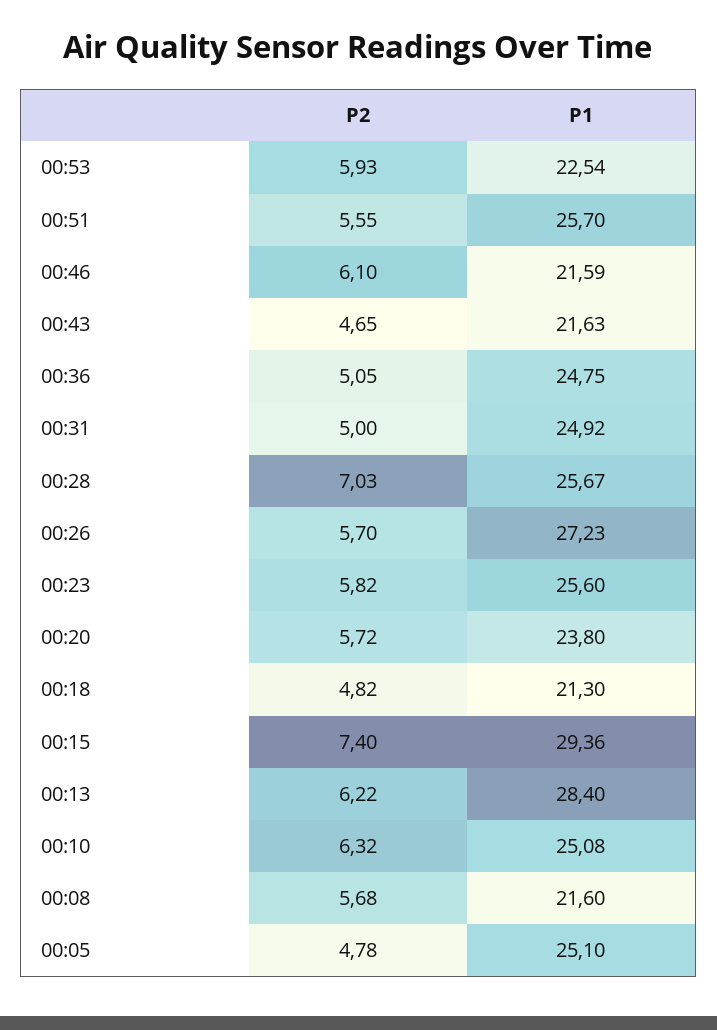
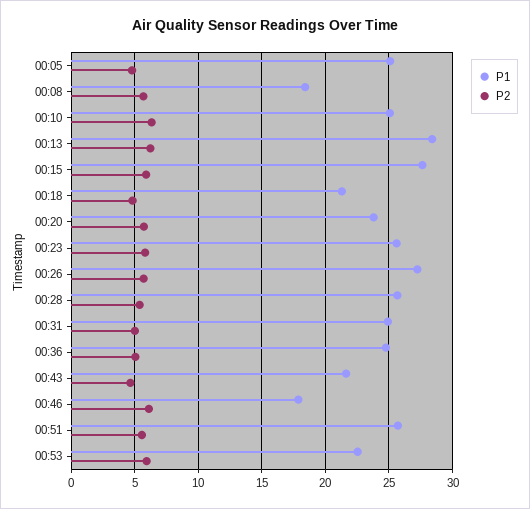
  {
    "P2": {
      "00:53": 5.93,
      "00:51": 5.55,
      "00:46": 6.1,
      "00:43": 4.65,
      "00:36": 5.05,
      "00:31": 5,
-     "00:28": 7.03,
+     "00:28": 5.5,
      "00:26": 5.7,
      "00:23": 5.82,
      "00:20": 5.72,
      "00:18": 4.82,
-     "00:15": 7.4,
+     "00:15": 6,
      "00:13": 6.22,
      "00:10": 6.32,
      "00:08": 5.68,
      "00:05": 4.78
    },
    "P1": {
      "00:53": 22.54,
      "00:51": 25.7,
-     "00:46": 21.59,
+     "00:46": 18,
      "00:43": 21.63,
      "00:36": 24.75,
      "00:31": 24.92,
      "00:28": 25.67,
      "00:26": 27.23,
      "00:23": 25.6,
      "00:20": 23.8,
      "00:18": 21.3,
-     "00:15": 29.36,
+     "00:15": 27.5,
      "00:13": 28.4,
      "00:10": 25.08,
-     "00:08": 21.6,
+     "00:08": 18.5,
      "00:05": 25.1
    }
  }

